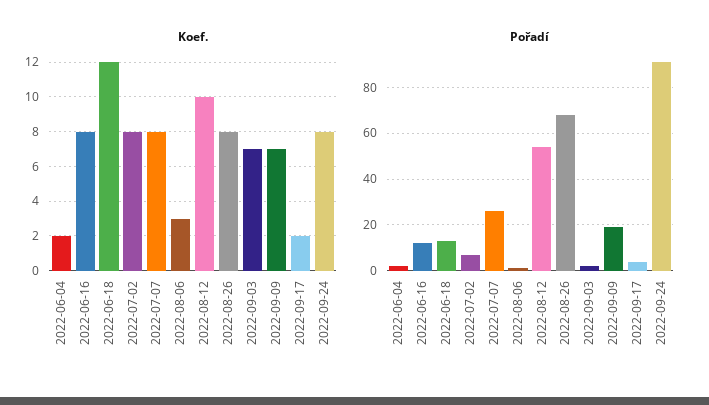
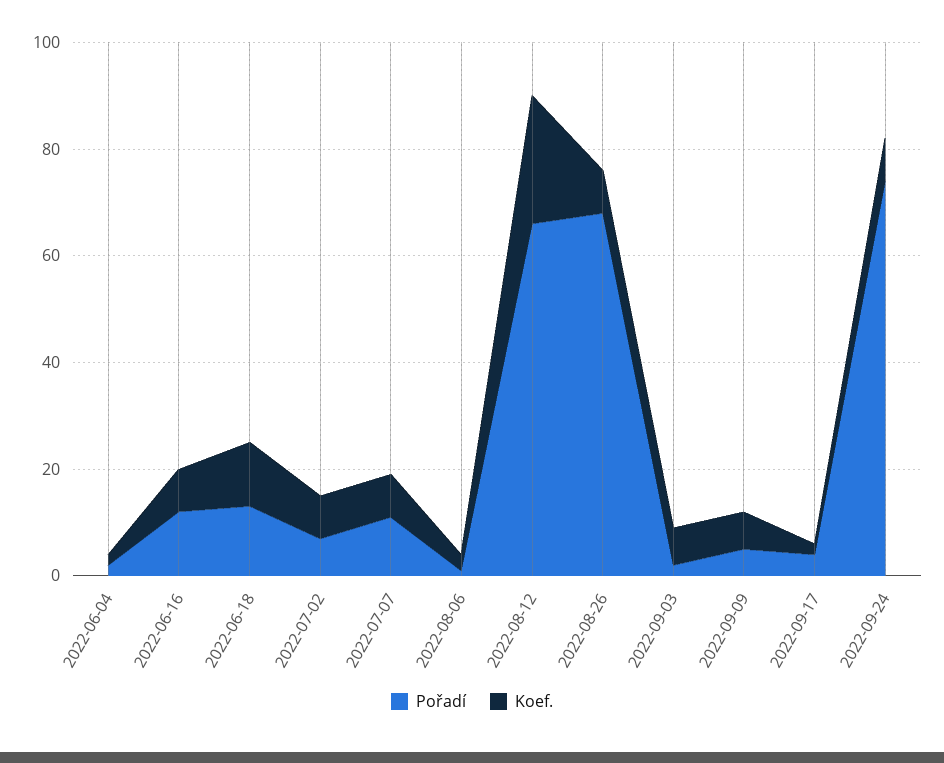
  {
    "Koef.": {
      "2022-06-04": 2,
      "2022-06-16": 8,
      "2022-06-18": 12,
      "2022-07-02": 8,
      "2022-07-07": 8,
      "2022-08-06": 3,
-     "2022-08-12": 10,
+     "2022-08-12": 25,
      "2022-08-26": 8,
      "2022-09-03": 7,
      "2022-09-09": 7,
      "2022-09-17": 2,
      "2022-09-24": 8
    },
    "Pořadí": {
      "2022-06-04": 0,
      "2022-06-16": 10,
      "2022-06-18": 15,
      "2022-07-02": 5,
-     "2022-07-07": 25,
+     "2022-07-07": 10,
      "2022-08-06": 0,
-     "2022-08-12": 55,
+     "2022-08-12": 65,
      "2022-08-26": 70,
      "2022-09-03": 0,
-     "2022-09-09": 20,
+     "2022-09-09": 5,
      "2022-09-17": 5,
-     "2022-09-24": 90
+     "2022-09-24": 75
    }
  }

